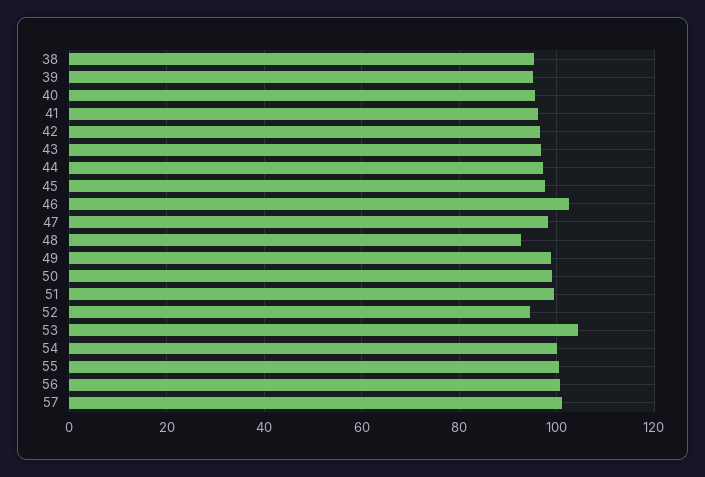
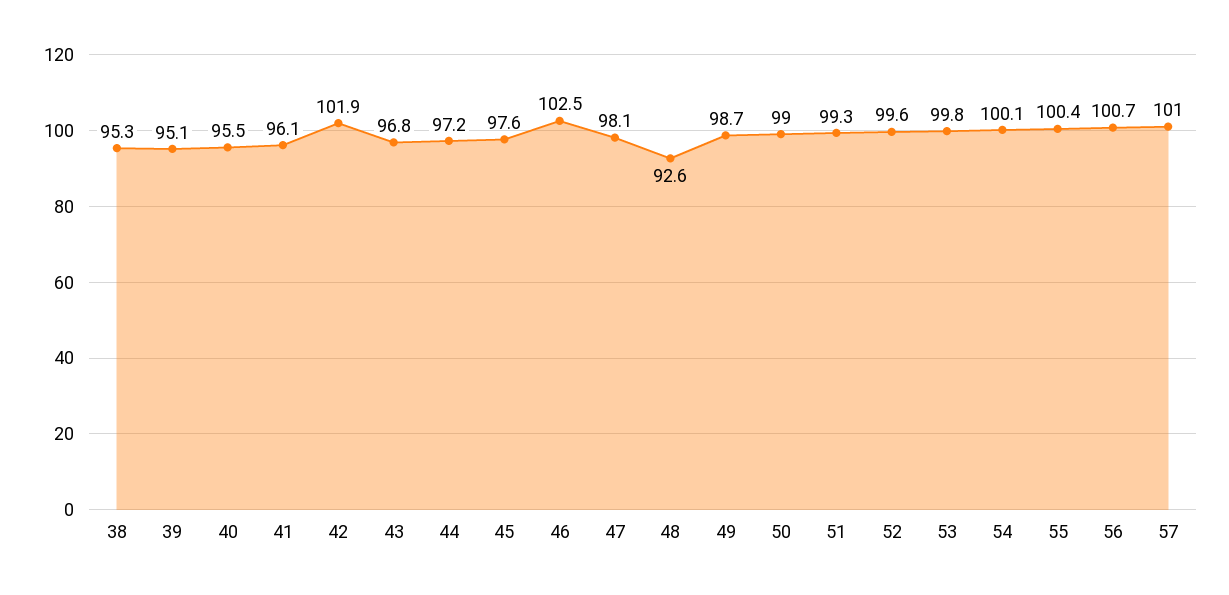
  {
    "38": 95.3,
    "39": 95.1,
    "40": 95.5,
    "41": 96.1,
-   "42": 96,
+   "42": 101.9,
    "43": 96.8,
    "44": 97.2,
    "45": 97.6,
    "46": 102.5,
    "47": 98.1,
    "48": 92.6,
    "49": 98.7,
    "50": 99,
    "51": 99.3,
-   "52": 94,
+   "52": 99.6,
-   "53": 104,
+   "53": 99.8,
    "54": 100.1,
    "55": 100.4,
    "56": 100.7,
    "57": 101
  }

